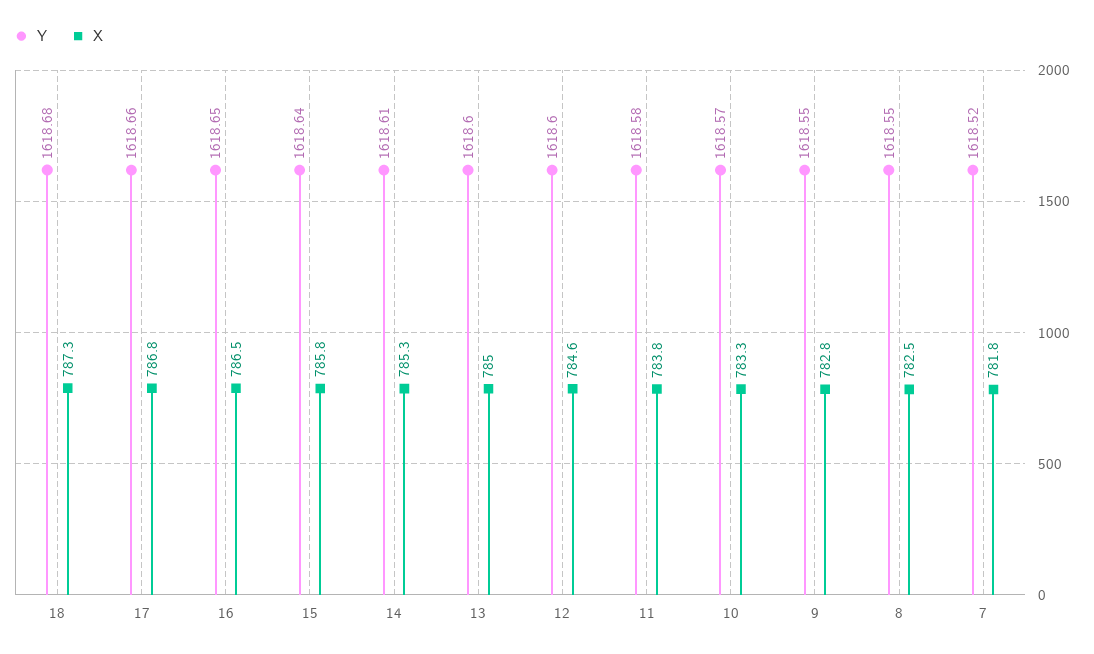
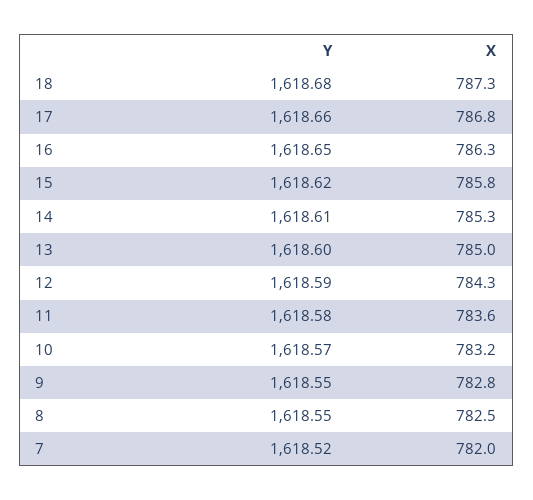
  {
    "Y": {
      "18": 1618.68,
      "17": 1618.66,
      "16": 1618.65,
-     "15": 1618.64,
+     "15": 1618.62,
      "14": 1618.61,
      "13": 1618.6,
-     "12": 1618.6,
+     "12": 1618.59,
      "11": 1618.58,
      "10": 1618.57,
      "9": 1618.55,
      "8": 1618.55,
      "7": 1618.52
    },
    "X": {
      "18": 787.3,
      "17": 786.8,
-     "16": 786.5,
+     "16": 786.3,
      "15": 785.8,
      "14": 785.3,
      "13": 785,
-     "12": 784.6,
+     "12": 784.3,
-     "11": 783.8,
+     "11": 783.6,
-     "10": 783.3,
+     "10": 783.2,
      "9": 782.8,
      "8": 782.5,
-     "7": 781.8
+     "7": 782
    }
  }

